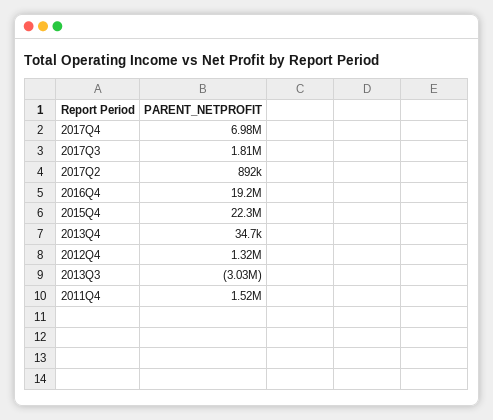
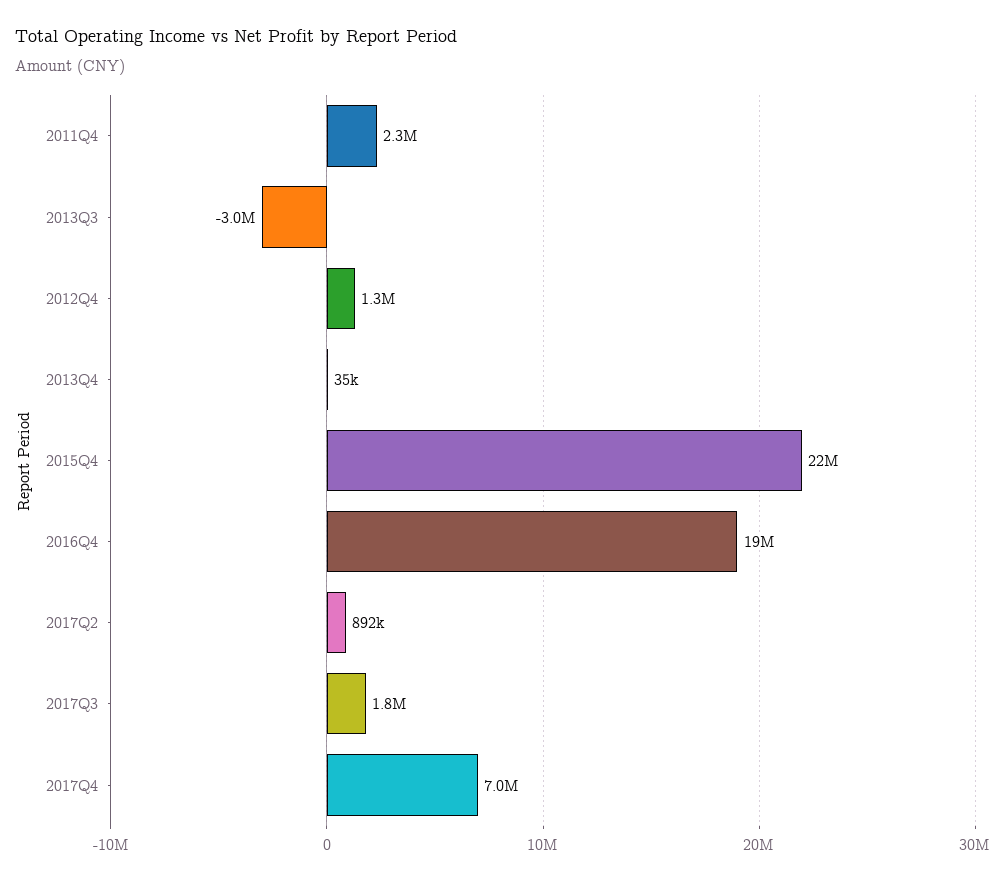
  {
    "2017Q4": 6980000,
    "2017Q3": 1810000,
    "2017Q2": 892000,
    "2016Q4": 19200000,
    "2015Q4": 22300000,
    "2013Q4": 34700,
    "2012Q4": 1320000,
    "2013Q3": -3030000,
-   "2011Q4": 1520000
+   "2011Q4": 2300000
  }

